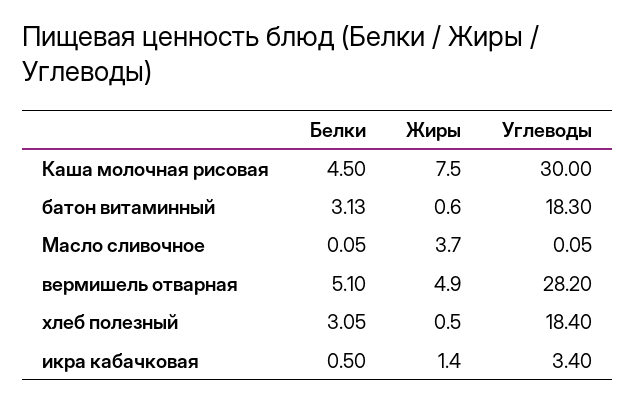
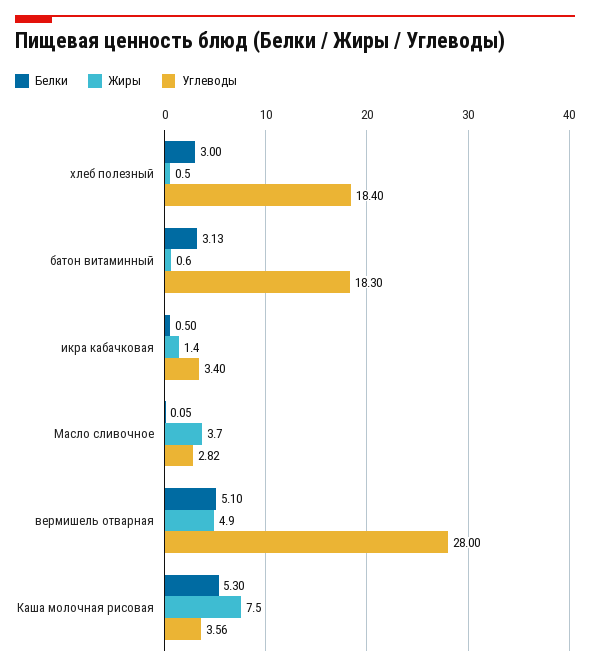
  {
    "Белки": {
-     "Каша молочная рисовая": 4.5,
+     "Каша молочная рисовая": 5.3,
      "батон витаминный": 3.13,
      "Масло сливочное": 0.05,
      "вермишель отварная": 5.1,
-     "хлеб полезный": 3.05,
+     "хлеб полезный": 3,
      "икра кабачковая": 0.5
    },
    "Жиры": {
      "Каша молочная рисовая": 7.5,
      "батон витаминный": 0.6,
      "Масло сливочное": 3.7,
      "вермишель отварная": 4.9,
      "хлеб полезный": 0.5,
      "икра кабачковая": 1.4
    },
    "Углеводы": {
-     "Каша молочная рисовая": 30,
+     "Каша молочная рисовая": 3.56,
      "батон витаминный": 18.3,
-     "Масло сливочное": 0.05,
+     "Масло сливочное": 2.82,
-     "вермишель отварная": 28.2,
+     "вермишель отварная": 28,
      "хлеб полезный": 18.4,
      "икра кабачковая": 3.4
    }
  }

